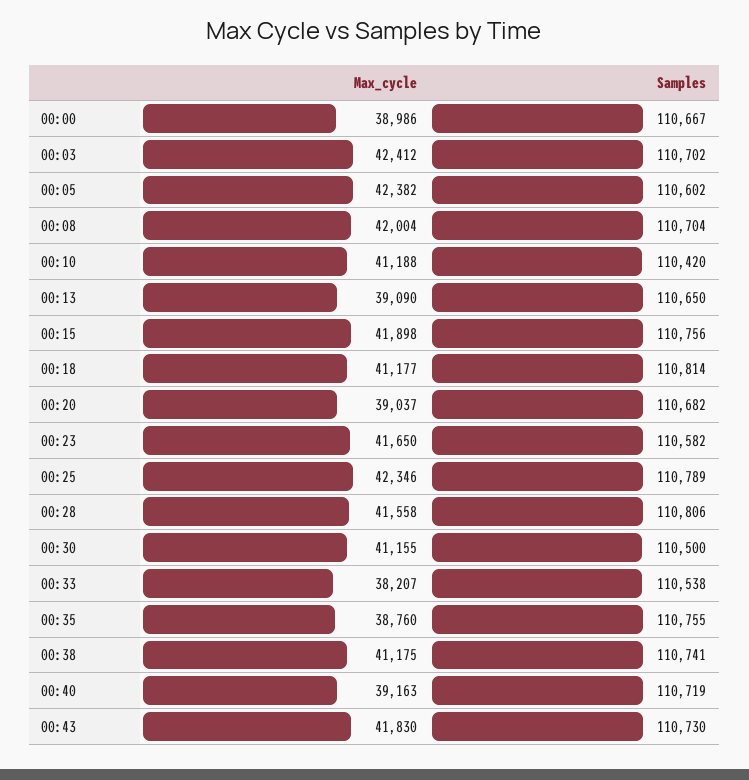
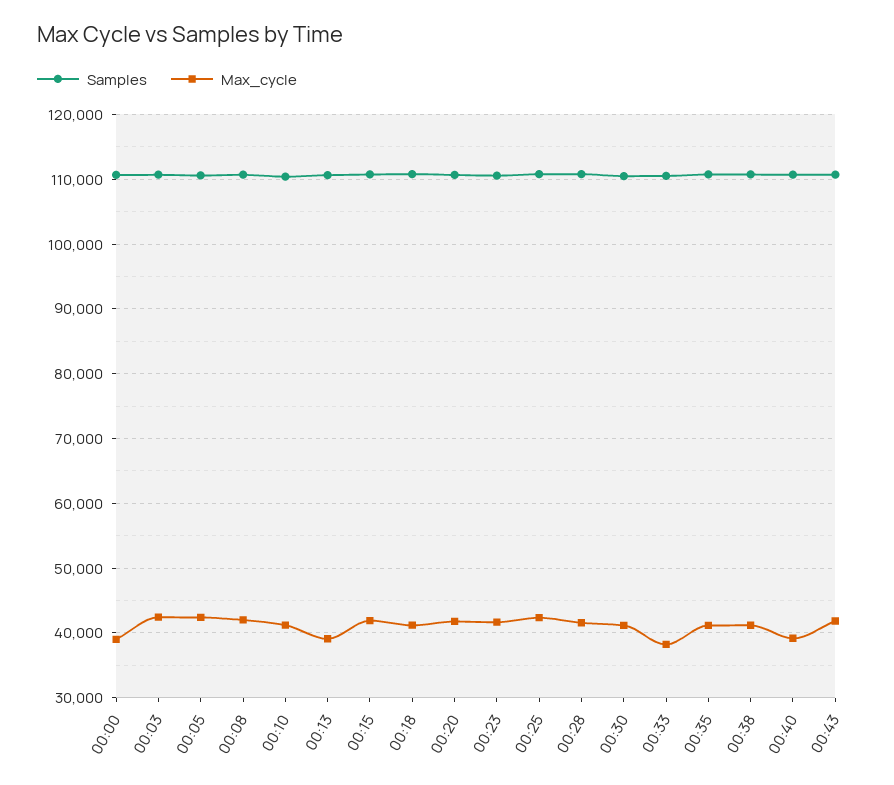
  {
    "Max_cycle": {
      "00:00": 38986,
      "00:03": 42412,
      "00:05": 42382,
      "00:08": 42004,
      "00:10": 41188,
      "00:13": 39090,
      "00:15": 41898,
      "00:18": 41177,
-     "00:20": 39037,
+     "00:20": 42000,
      "00:23": 41650,
      "00:25": 42346,
      "00:28": 41558,
      "00:30": 41155,
      "00:33": 38207,
-     "00:35": 38760,
+     "00:35": 41000,
      "00:38": 41175,
      "00:40": 39163,
      "00:43": 41830
    },
    "Samples": {
      "00:00": 110667,
      "00:03": 110702,
      "00:05": 110602,
      "00:08": 110704,
      "00:10": 110420,
      "00:13": 110650,
      "00:15": 110756,
      "00:18": 110814,
      "00:20": 110682,
      "00:23": 110582,
      "00:25": 110789,
      "00:28": 110806,
      "00:30": 110500,
      "00:33": 110538,
      "00:35": 110755,
      "00:38": 110741,
      "00:40": 110719,
      "00:43": 110730
    }
  }

